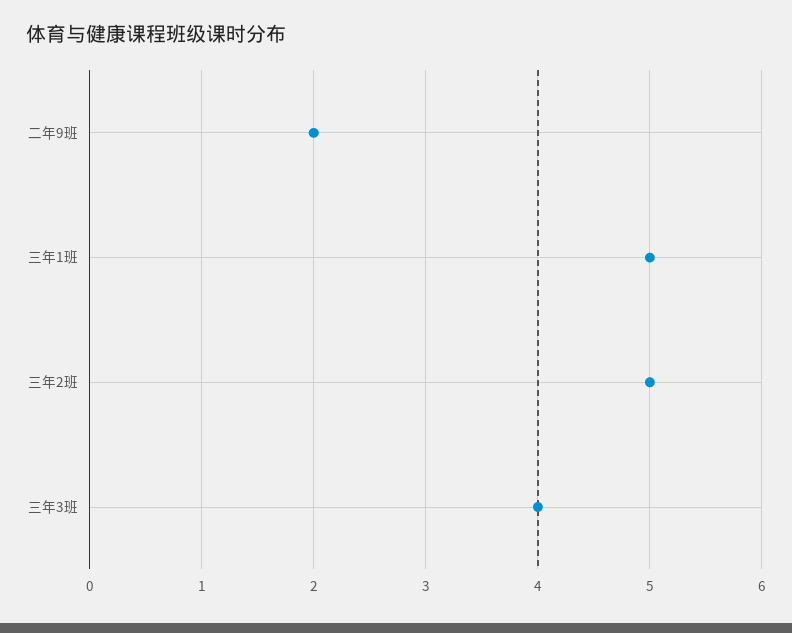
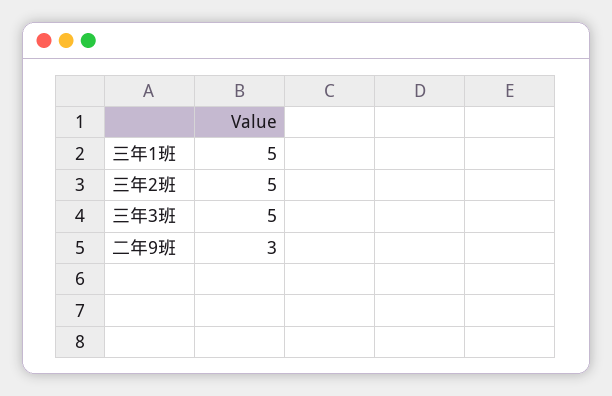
  {
-   "二年9班": 2,
+   "二年9班": 3,
    "三年1班": 5,
    "三年2班": 5,
-   "三年3班": 4
+   "三年3班": 5
  }

